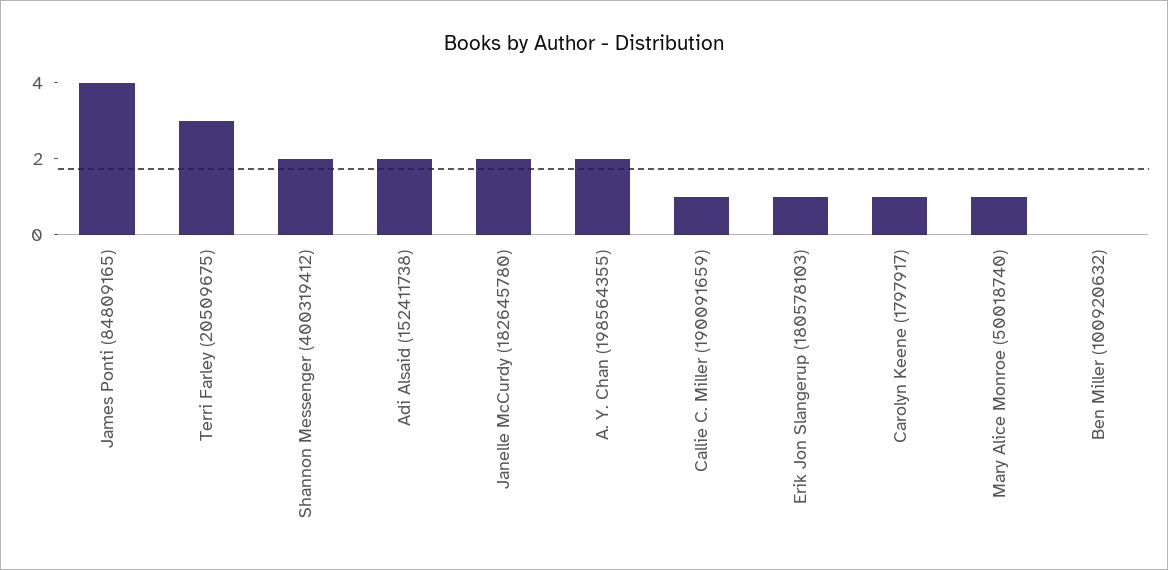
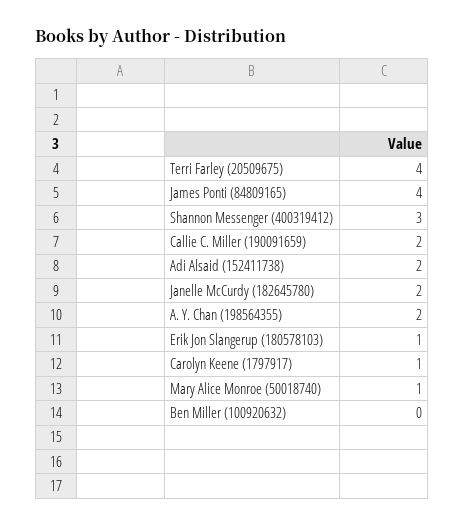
  {
    "James Ponti (84809165)": 4,
-   "Terri Farley (20509675)": 3,
+   "Terri Farley (20509675)": 4,
-   "Shannon Messenger (400319412)": 2,
+   "Shannon Messenger (400319412)": 3,
    "Adi Alsaid (152411738)": 2,
    "Janelle McCurdy (182645780)": 2,
    "A. Y. Chan (198564355)": 2,
-   "Callie C. Miller (190091659)": 1,
+   "Callie C. Miller (190091659)": 2,
    "Erik Jon Slangerup (180578103)": 1,
    "Carolyn Keene (1797917)": 1,
    "Mary Alice Monroe (50018740)": 1,
    "Ben Miller (100920632)": 0
  }

